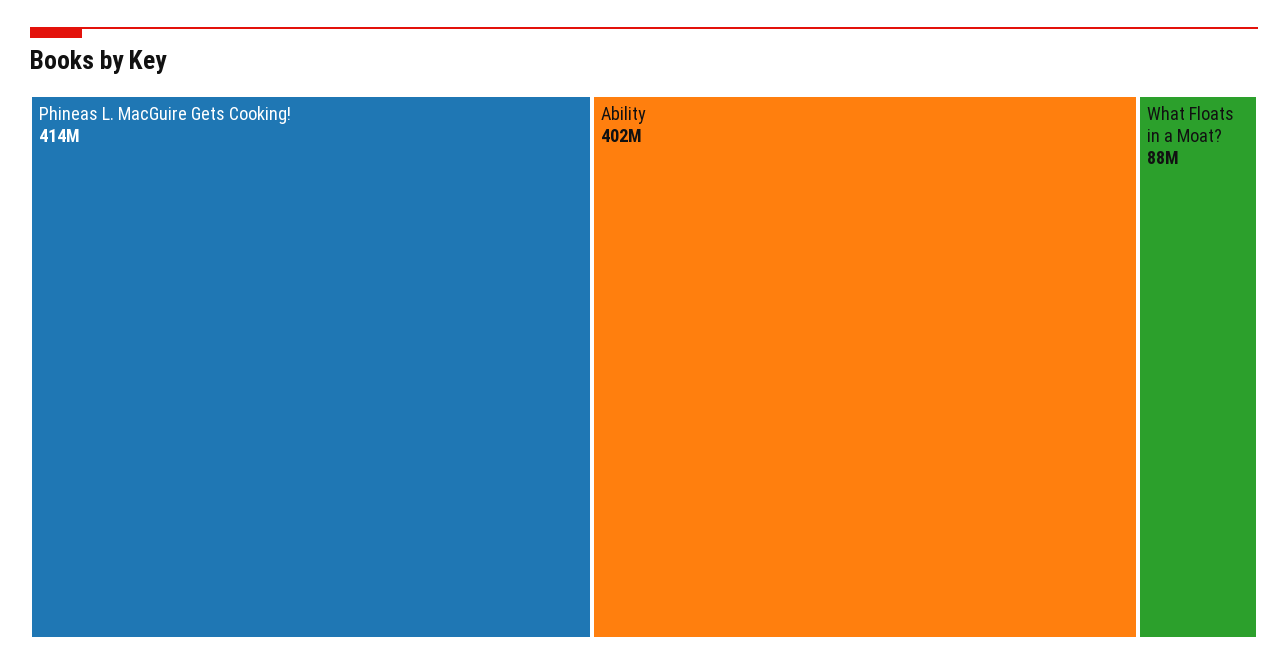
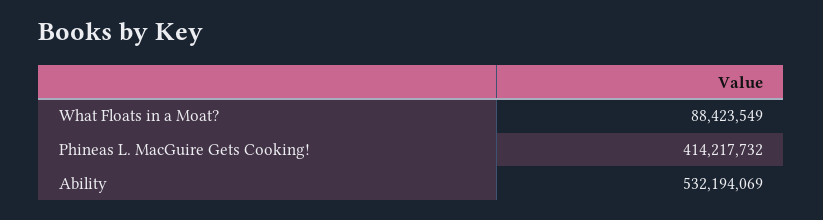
  {
    "Phineas L. MacGuire Gets Cooking!": 414217732,
-   "Ability": 402000000,
+   "Ability": 532194069,
    "What Floats in a Moat?": 88423549
  }

